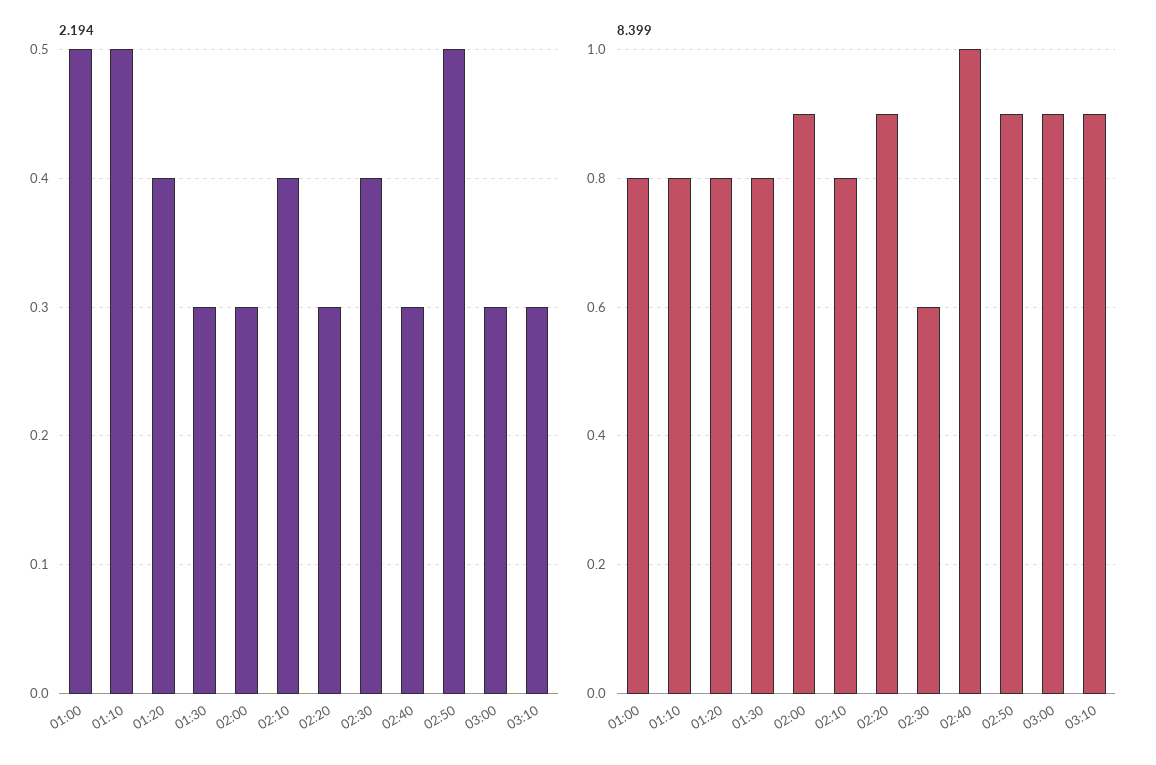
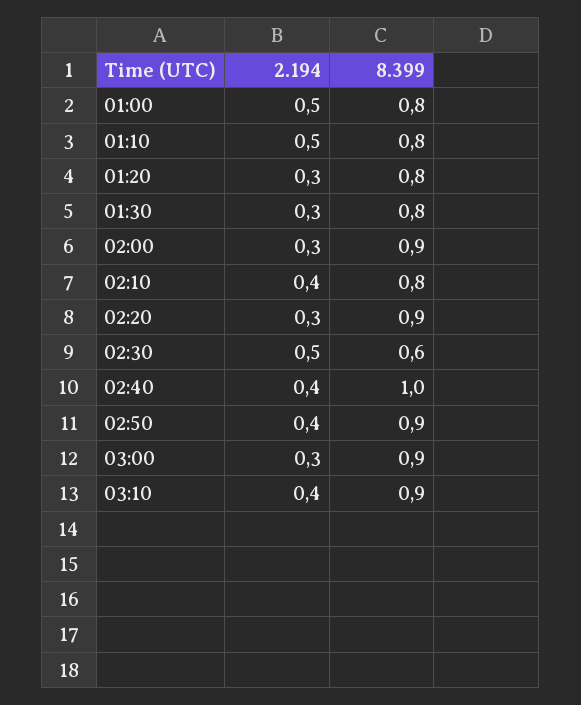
  {
    "2.194": {
      "01:00": 0.5,
      "01:10": 0.5,
-     "01:20": 0.4,
+     "01:20": 0.3,
      "01:30": 0.3,
      "02:00": 0.3,
      "02:10": 0.4,
      "02:20": 0.3,
-     "02:30": 0.4,
+     "02:30": 0.5,
-     "02:40": 0.3,
+     "02:40": 0.4,
-     "02:50": 0.5,
+     "02:50": 0.4,
      "03:00": 0.3,
-     "03:10": 0.3
+     "03:10": 0.4
    },
    "8.399": {
      "01:00": 0.8,
      "01:10": 0.8,
      "01:20": 0.8,
      "01:30": 0.8,
      "02:00": 0.9,
      "02:10": 0.8,
      "02:20": 0.9,
      "02:30": 0.6,
      "02:40": 1,
      "02:50": 0.9,
      "03:00": 0.9,
      "03:10": 0.9
    }
  }

